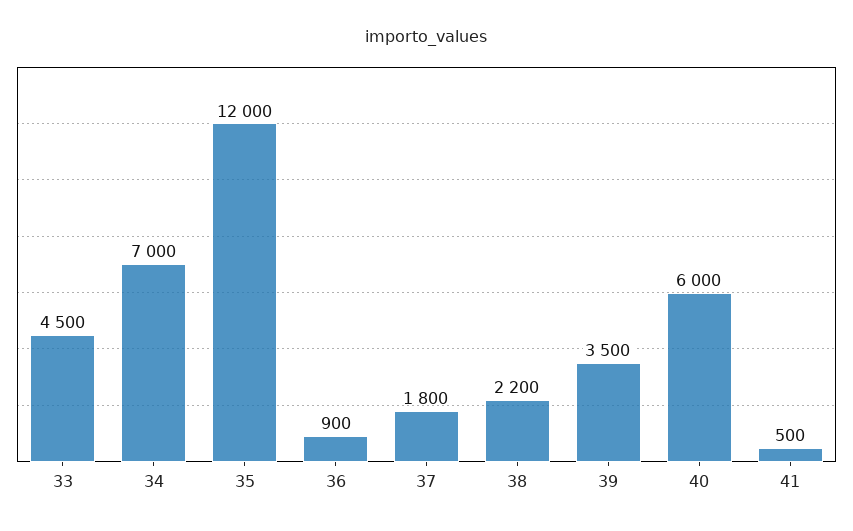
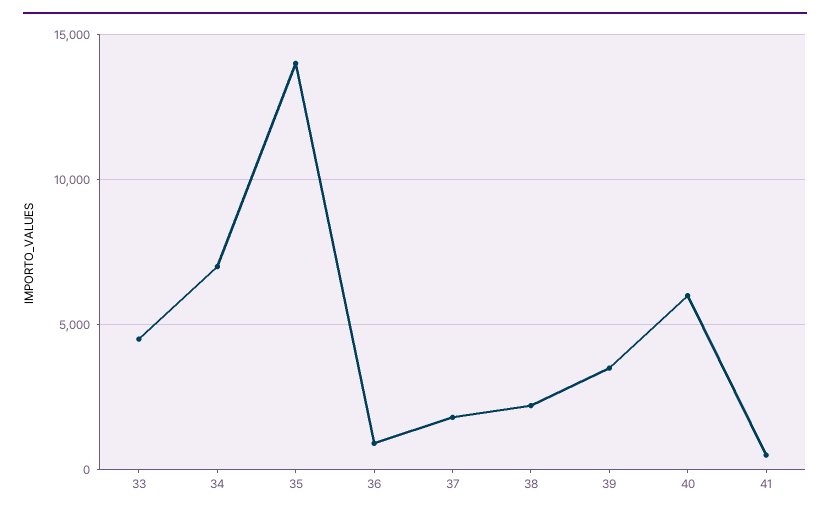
  {
    "33": 4500,
    "34": 7000,
-   "35": 12000,
+   "35": 14000,
    "36": 900,
    "37": 1800,
    "38": 2200,
    "39": 3500,
    "40": 6000,
    "41": 500
  }

